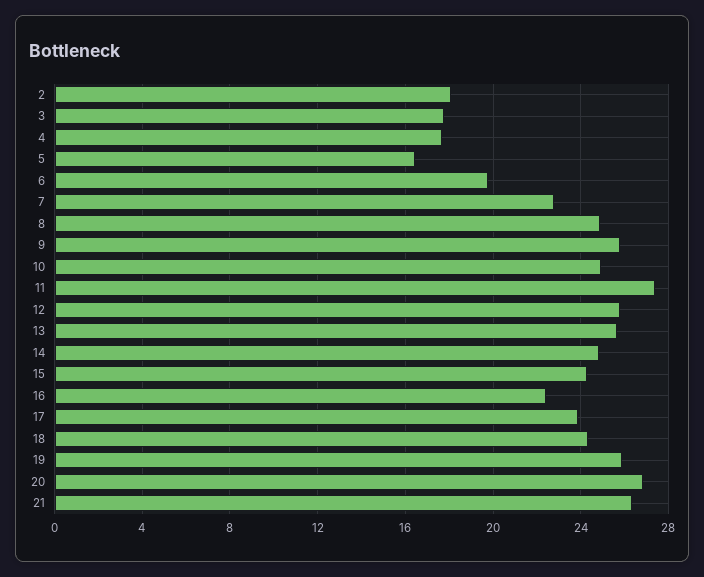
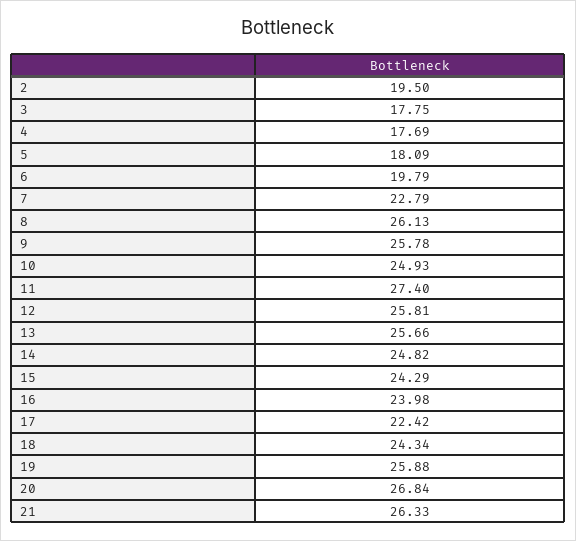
  {
-   "2": 18,
+   "2": 19.5,
    "3": 17.75,
    "4": 17.69,
-   "5": 16.5,
+   "5": 18.09,
    "6": 19.79,
    "7": 22.79,
-   "8": 25,
+   "8": 26.13,
    "9": 25.78,
    "10": 24.93,
    "11": 27.4,
    "12": 25.81,
    "13": 25.66,
    "14": 24.82,
    "15": 24.29,
-   "16": 22.5,
+   "16": 23.98,
-   "17": 24,
+   "17": 22.42,
    "18": 24.34,
    "19": 25.88,
    "20": 26.84,
    "21": 26.33
  }

